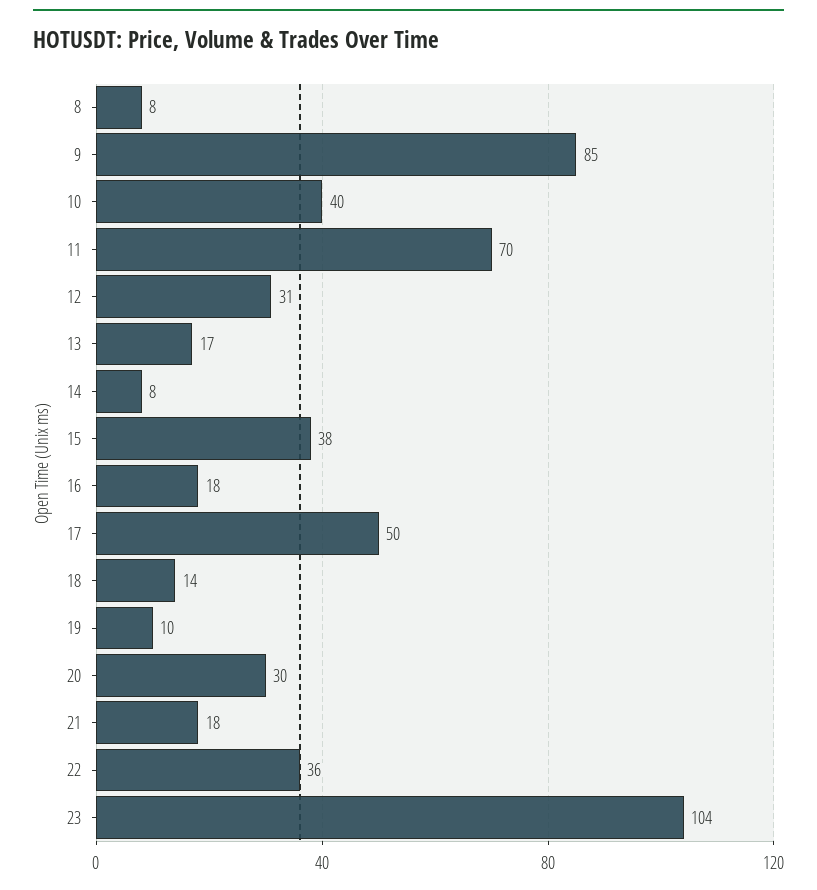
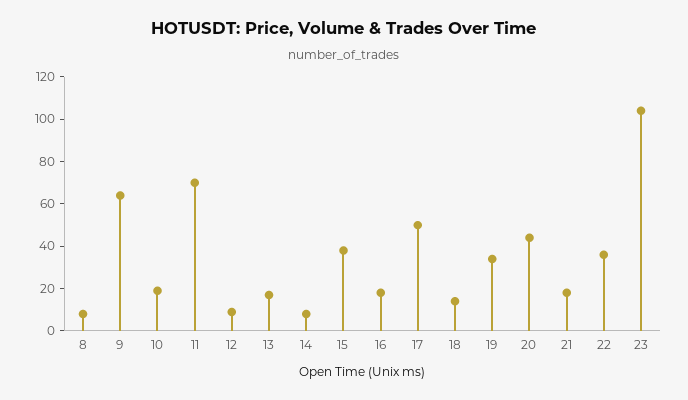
  {
    "8": 8,
-   "9": 85,
+   "9": 65,
-   "10": 40,
+   "10": 20,
    "11": 70,
-   "12": 31,
+   "12": 10,
    "13": 17,
    "14": 8,
    "15": 38,
    "16": 18,
    "17": 50,
    "18": 14,
-   "19": 10,
+   "19": 35,
-   "20": 30,
+   "20": 45,
    "21": 18,
    "22": 36,
    "23": 104
  }

